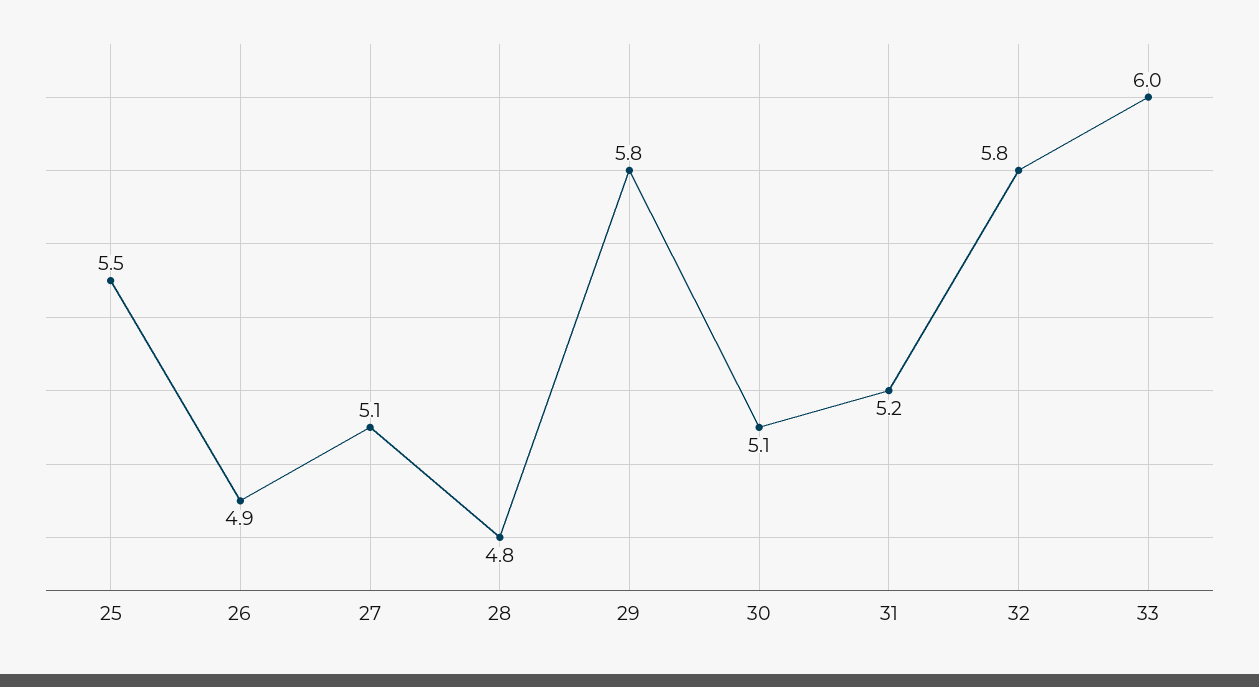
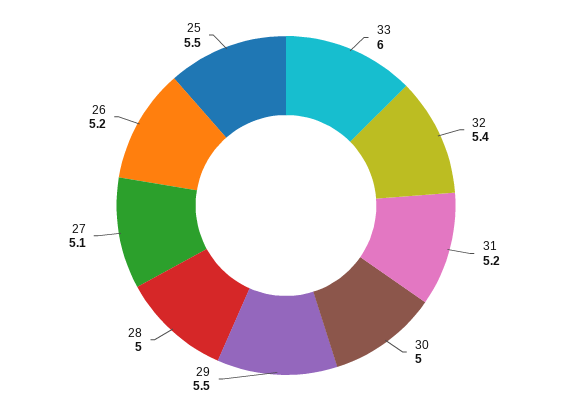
  {
    "25": 5.5,
-   "26": 4.9,
+   "26": 5.2,
    "27": 5.1,
-   "28": 4.8,
+   "28": 5,
-   "29": 5.8,
+   "29": 5.5,
-   "30": 5.1,
+   "30": 5,
    "31": 5.2,
-   "32": 5.8,
+   "32": 5.4,
    "33": 6
  }

